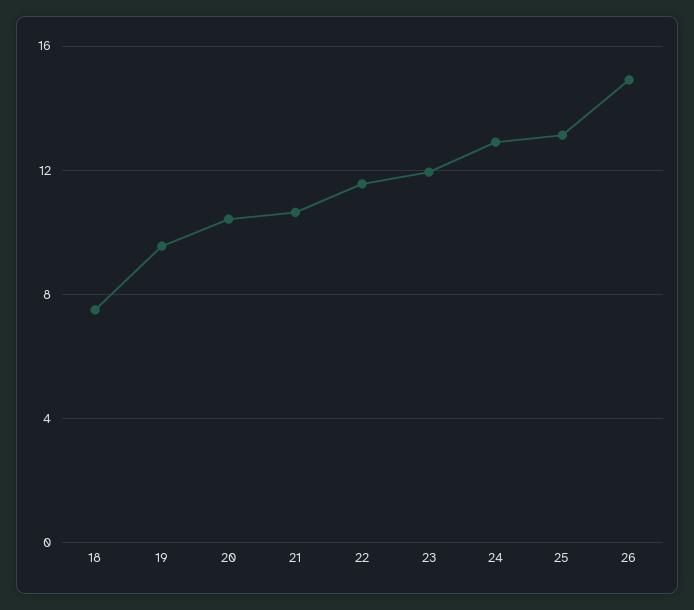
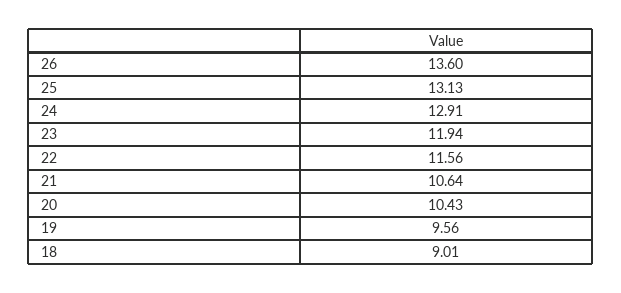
  {
-   "18": 7.5,
+   "18": 9.01,
    "19": 9.56,
    "20": 10.43,
    "21": 10.64,
    "22": 11.56,
    "23": 11.94,
    "24": 12.91,
    "25": 13.13,
-   "26": 15
+   "26": 13.6
  }

